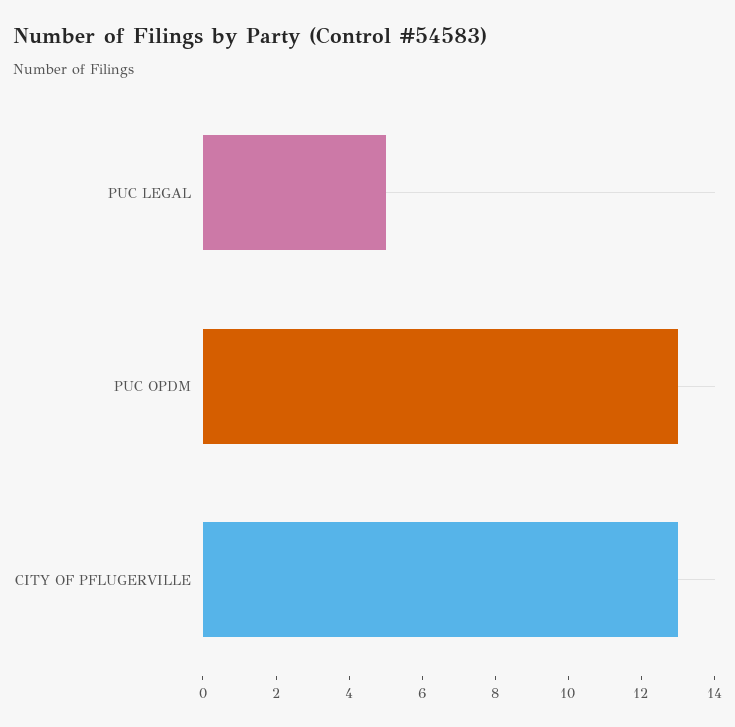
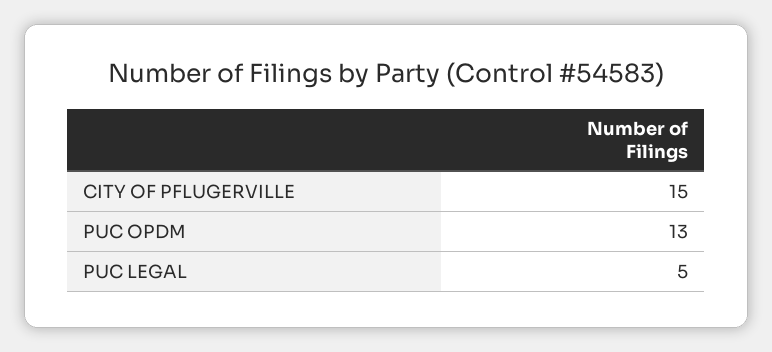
  {
    "PUC LEGAL": 5,
    "PUC OPDM": 13,
-   "CITY OF PFLUGERVILLE": 13
+   "CITY OF PFLUGERVILLE": 15
  }

